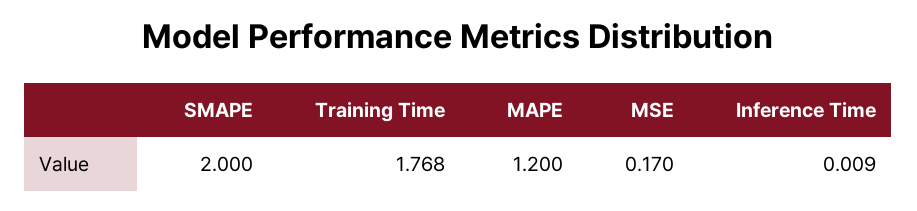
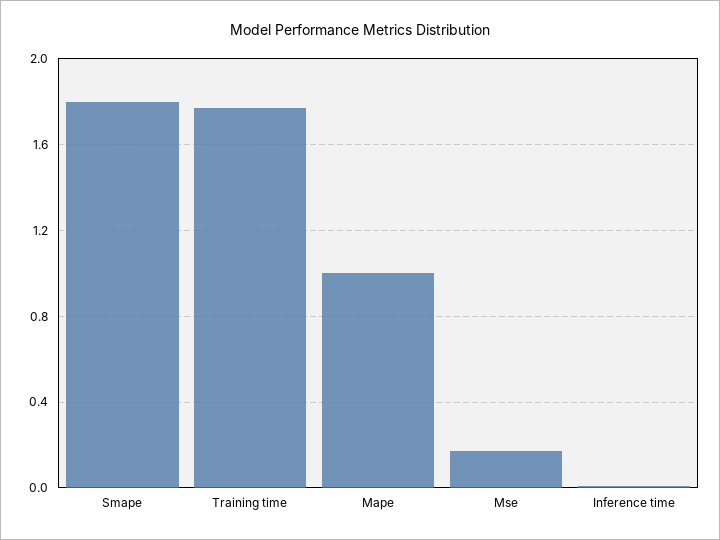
  {
-   "SMAPE": 2,
+   "SMAPE": 1.8,
    "Training Time": 1.768,
-   "MAPE": 1.2,
+   "MAPE": 1,
    "MSE": 0.17,
    "Inference Time": 0.009
  }

